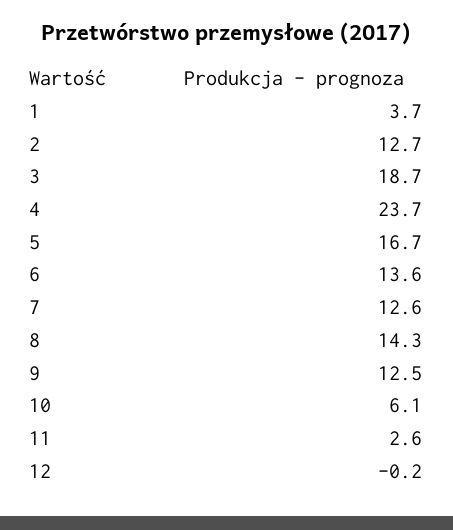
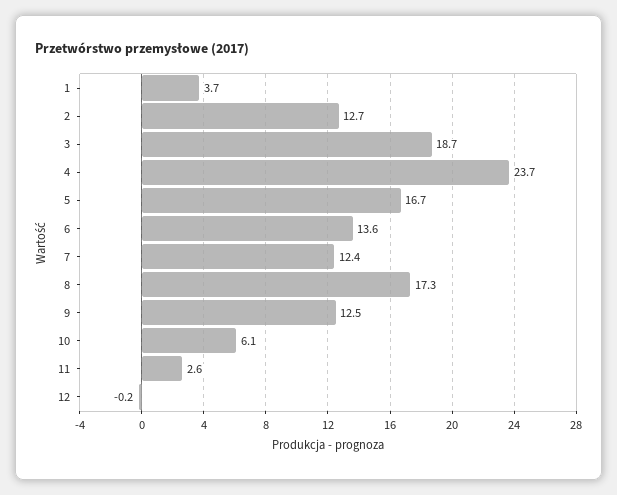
  {
    "1": 3.7,
    "2": 12.7,
    "3": 18.7,
    "4": 23.7,
    "5": 16.7,
    "6": 13.6,
-   "7": 12.6,
+   "7": 12.4,
-   "8": 14.3,
+   "8": 17.3,
    "9": 12.5,
    "10": 6.1,
    "11": 2.6,
    "12": -0.2
  }

